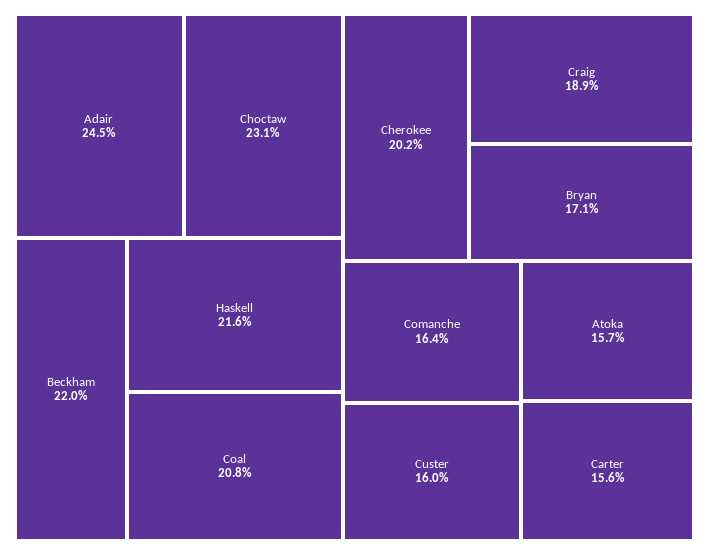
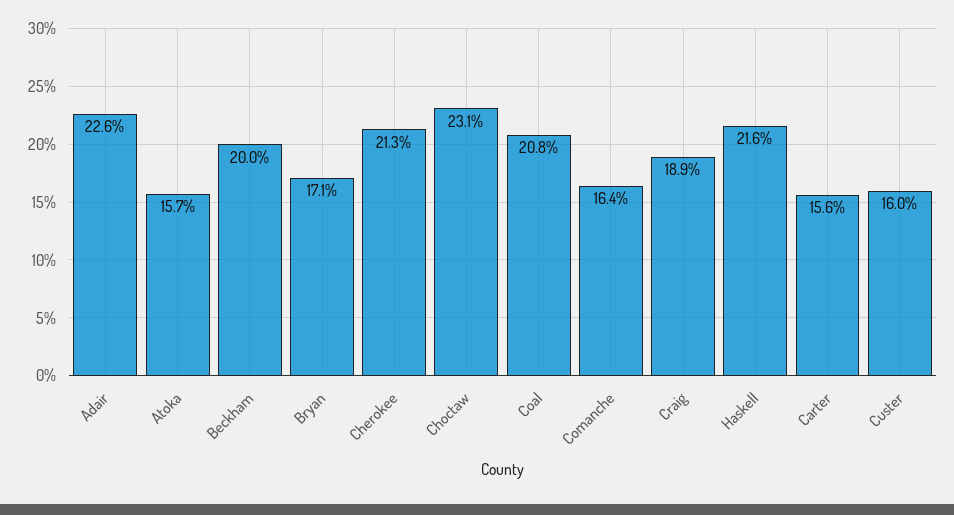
  {
-   "Adair": 24.5,
+   "Adair": 22.6,
    "Choctaw": 23.1,
-   "Beckham": 22,
+   "Beckham": 20,
    "Haskell": 21.6,
    "Coal": 20.8,
-   "Cherokee": 20.2,
+   "Cherokee": 21.3,
    "Craig": 18.9,
    "Bryan": 17.1,
    "Comanche": 16.4,
    "Custer": 16,
    "Atoka": 15.7,
    "Carter": 15.6
  }

